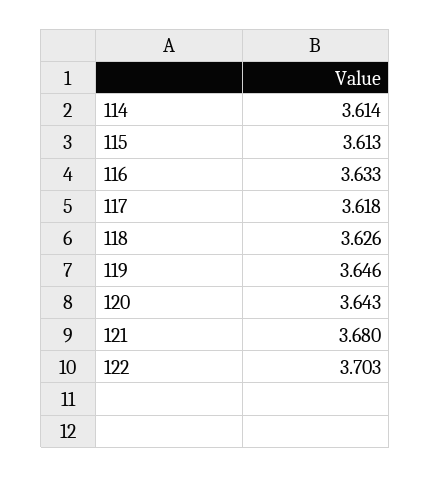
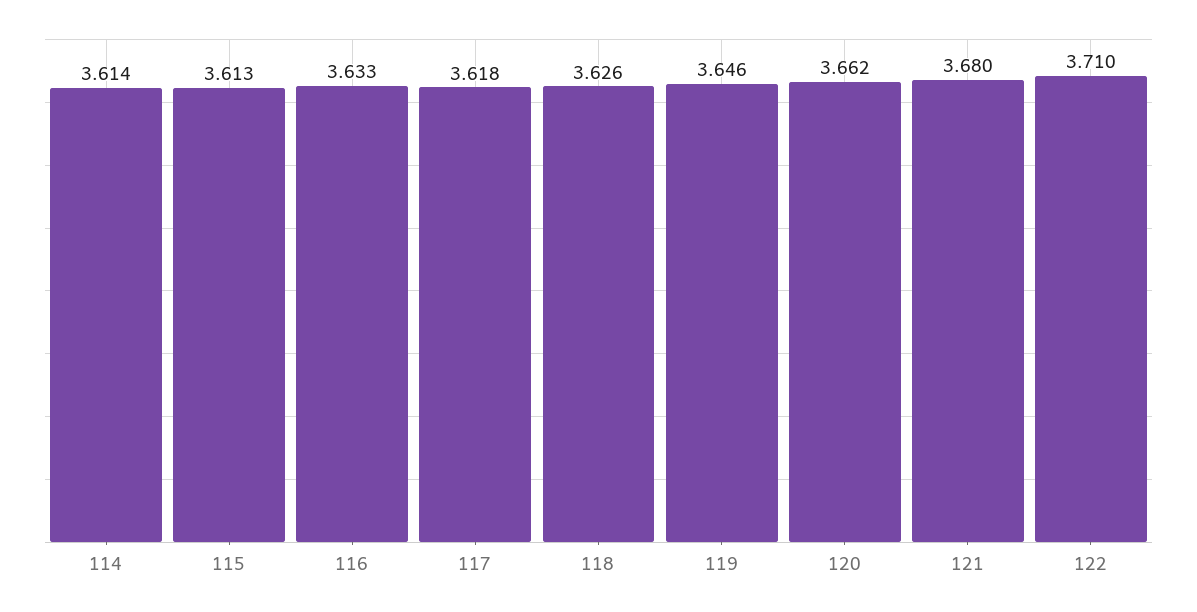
  {
    "114": 3.614,
    "115": 3.613,
    "116": 3.633,
    "117": 3.618,
    "118": 3.626,
    "119": 3.646,
-   "120": 3.643,
+   "120": 3.662,
    "121": 3.68,
-   "122": 3.703
+   "122": 3.71
  }

